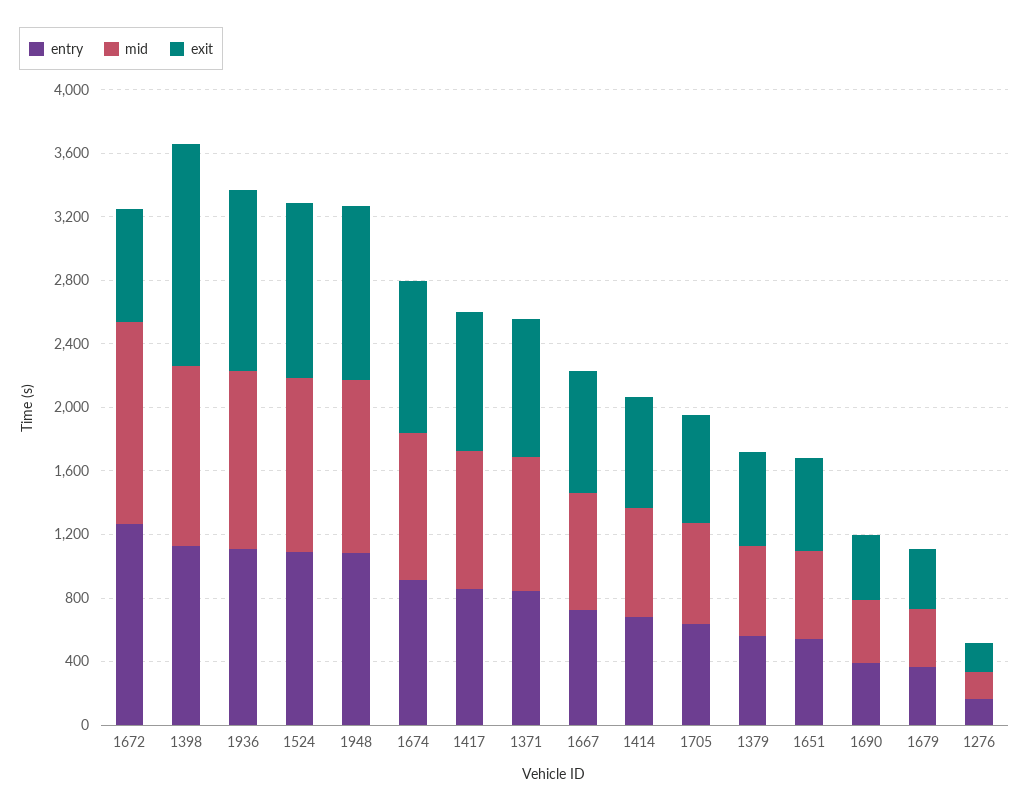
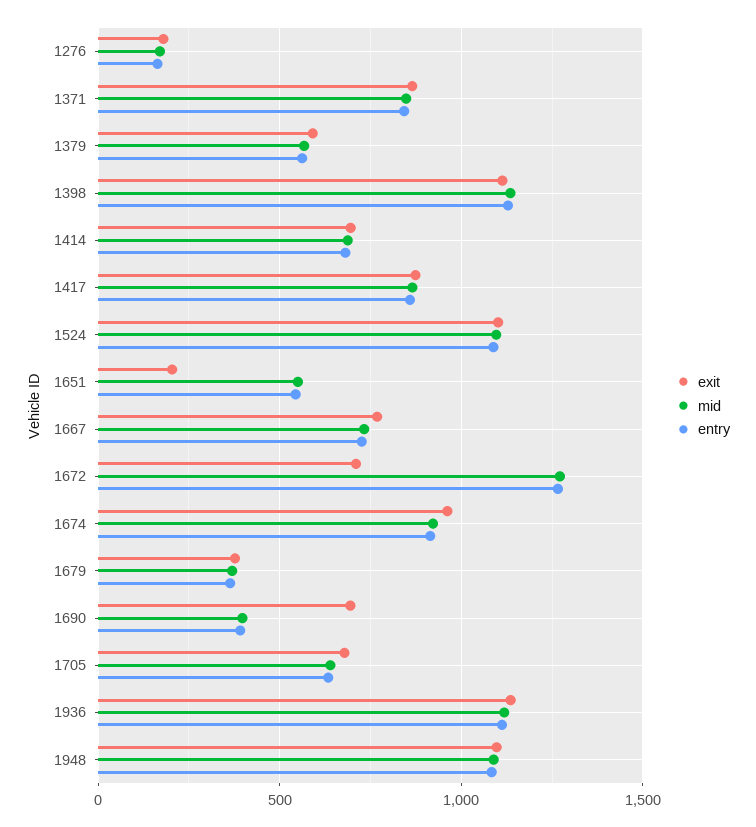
  {
    "entry": {
      "1672": 1250,
      "1398": 1150,
      "1936": 1100,
      "1524": 1100,
      "1948": 1100,
      "1674": 900,
      "1417": 850,
      "1371": 850,
      "1667": 750,
      "1414": 700,
      "1705": 650,
      "1379": 550,
      "1651": 550,
      "1690": 400,
      "1679": 350,
      "1276": 150
    },
    "mid": {
      "1672": 1250,
      "1398": 1150,
      "1936": 1100,
      "1524": 1100,
      "1948": 1100,
      "1674": 900,
      "1417": 850,
      "1371": 850,
      "1667": 750,
      "1414": 700,
      "1705": 650,
      "1379": 550,
      "1651": 550,
      "1690": 400,
      "1679": 350,
      "1276": 150
    },
    "exit": {
      "1672": 700,
-     "1398": 1400,
+     "1398": 1100,
      "1936": 1150,
      "1524": 1100,
      "1948": 1100,
      "1674": 950,
      "1417": 850,
      "1371": 850,
      "1667": 750,
      "1414": 700,
      "1705": 700,
      "1379": 600,
-     "1651": 600,
+     "1651": 200,
-     "1690": 400,
+     "1690": 700,
      "1679": 400,
      "1276": 200
    }
  }

